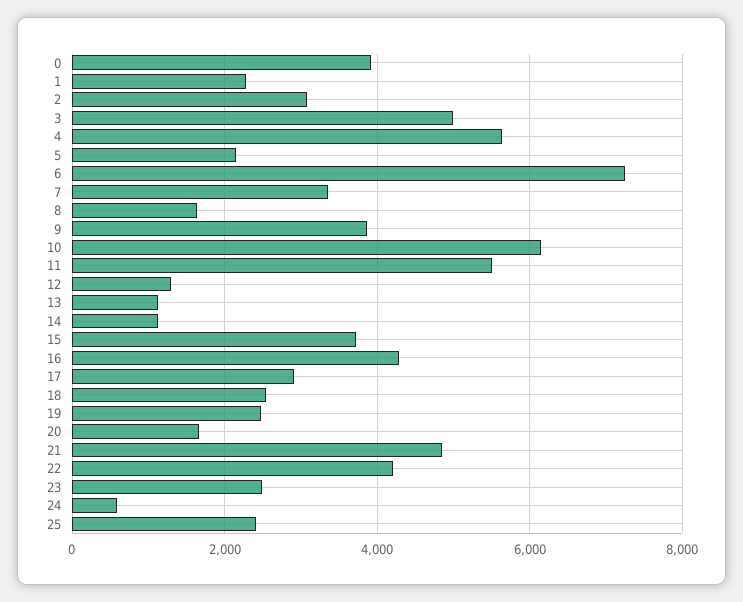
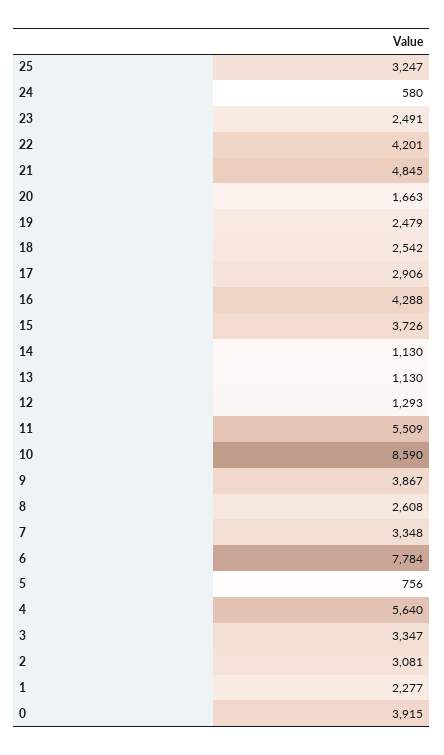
  {
    "0": 3915,
    "1": 2277,
    "2": 3081,
-   "3": 5000,
+   "3": 3347,
    "4": 5640,
-   "5": 2200,
+   "5": 756,
-   "6": 7200,
+   "6": 7784,
    "7": 3348,
-   "8": 1600,
+   "8": 2608,
    "9": 3867,
-   "10": 6200,
+   "10": 8590,
    "11": 5509,
    "12": 1293,
    "13": 1130,
    "14": 1130,
    "15": 3726,
    "16": 4288,
    "17": 2906,
    "18": 2542,
    "19": 2479,
    "20": 1663,
    "21": 4845,
    "22": 4201,
    "23": 2491,
    "24": 580,
-   "25": 2400
+   "25": 3247
  }

